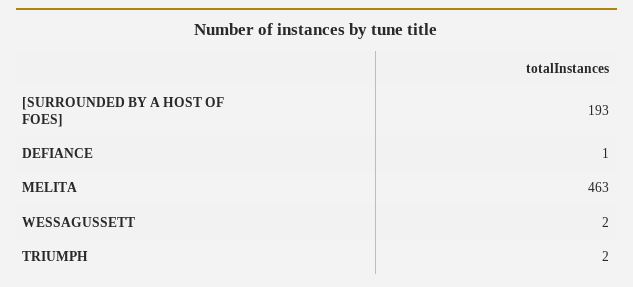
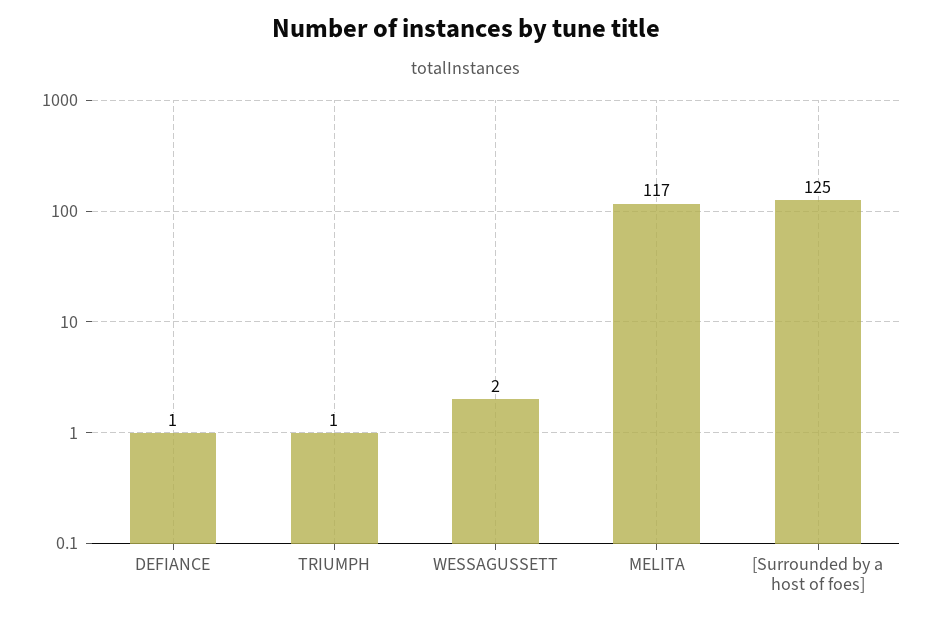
  {
-   "[SURROUNDED BY A HOST OF FOES]": 193,
+   "[SURROUNDED BY A HOST OF FOES]": 125,
    "DEFIANCE": 1,
-   "MELITA": 463,
+   "MELITA": 117,
    "WESSAGUSSETT": 2,
-   "TRIUMPH": 2
+   "TRIUMPH": 1
  }

